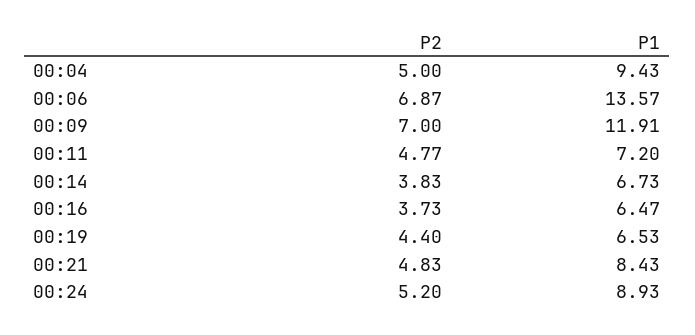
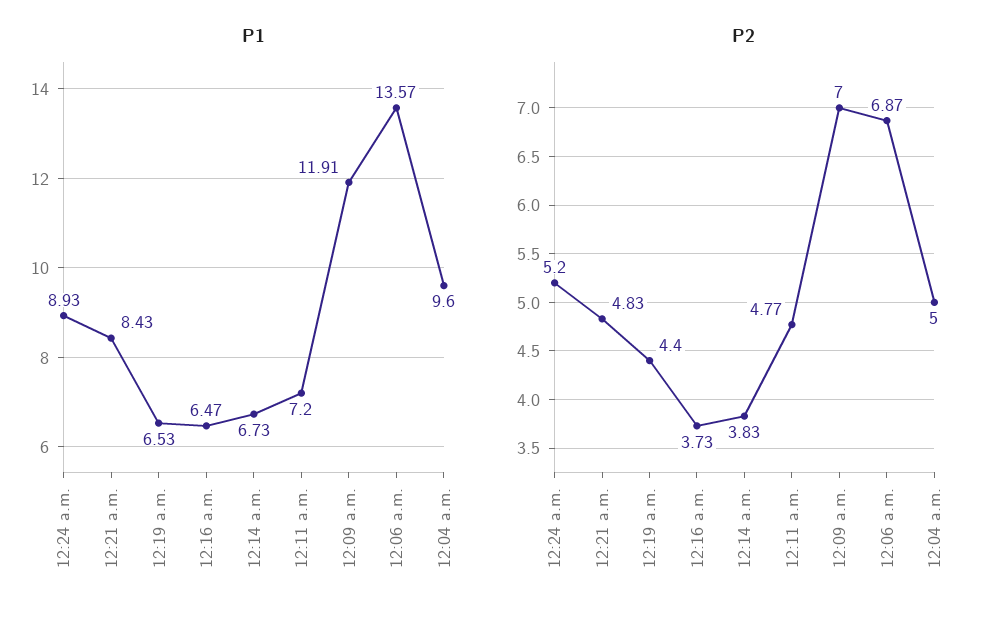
  {
    "P2": {
      "00:04": 5,
      "00:06": 6.87,
      "00:09": 7,
      "00:11": 4.77,
      "00:14": 3.83,
      "00:16": 3.73,
      "00:19": 4.4,
      "00:21": 4.83,
      "00:24": 5.2
    },
    "P1": {
-     "00:04": 9.43,
+     "00:04": 9.6,
      "00:06": 13.57,
      "00:09": 11.91,
      "00:11": 7.2,
      "00:14": 6.73,
      "00:16": 6.47,
      "00:19": 6.53,
      "00:21": 8.43,
      "00:24": 8.93
    }
  }

